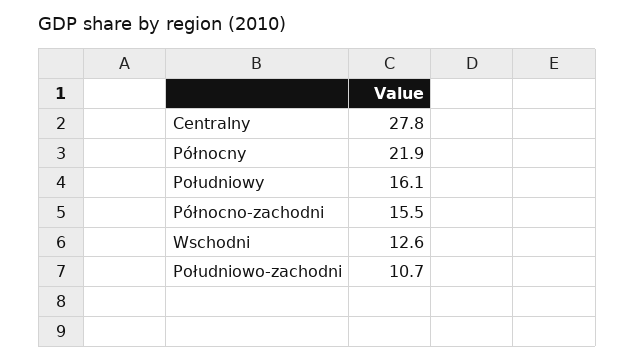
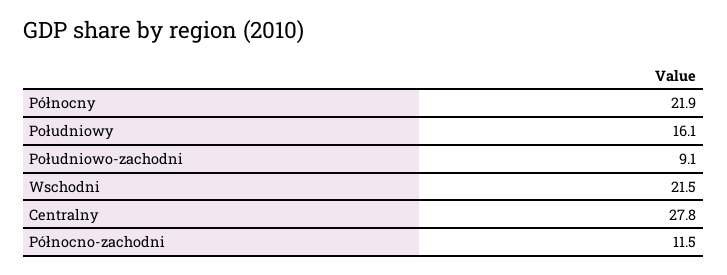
  {
    "Centralny": 27.8,
    "Północny": 21.9,
    "Południowy": 16.1,
-   "Północno-zachodni": 15.5,
+   "Północno-zachodni": 11.5,
-   "Wschodni": 12.6,
+   "Wschodni": 21.5,
-   "Południowo-zachodni": 10.7
+   "Południowo-zachodni": 9.1
  }

